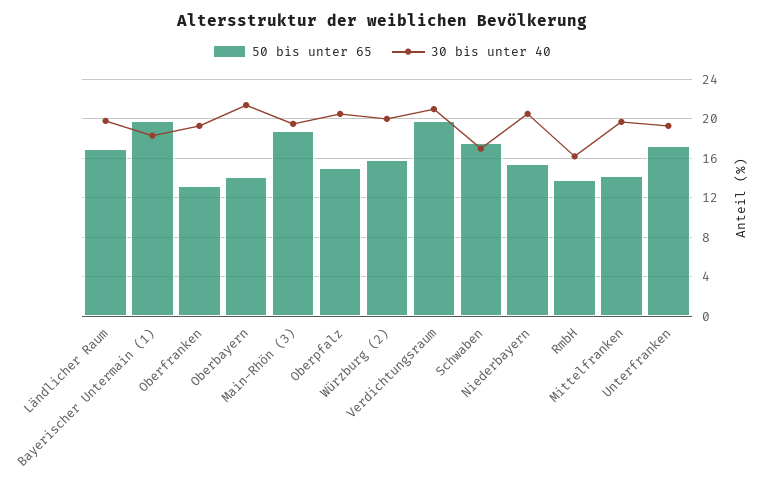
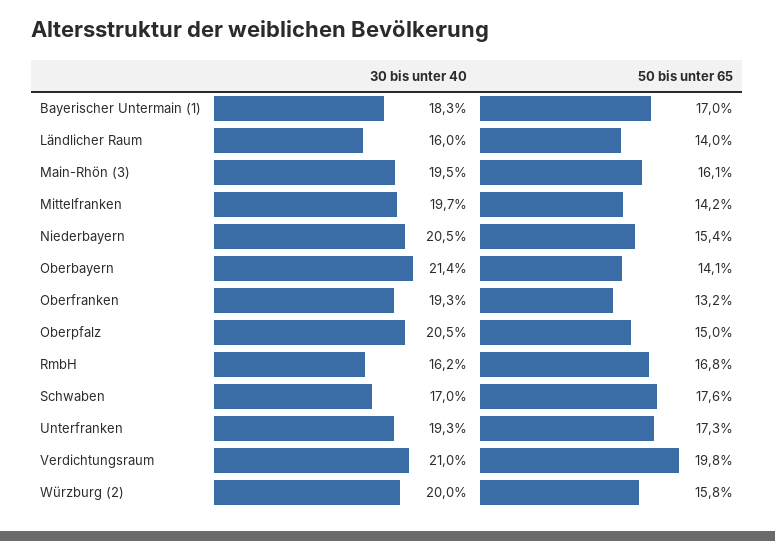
  {
    "50 bis unter 65": {
-     "Ländlicher Raum": 17,
+     "Ländlicher Raum": 14,
-     "Bayerischer Untermain (1)": 20,
+     "Bayerischer Untermain (1)": 17,
      "Oberfranken": 13.2,
      "Oberbayern": 14.1,
-     "Main-Rhön (3)": 19,
+     "Main-Rhön (3)": 16.1,
      "Oberpfalz": 15,
      "Würzburg (2)": 15.8,
      "Verdichtungsraum": 19.8,
      "Schwaben": 17.6,
      "Niederbayern": 15.4,
-     "RmbH": 14,
+     "RmbH": 16.8,
      "Mittelfranken": 14.2,
      "Unterfranken": 17.3
    },
    "30 bis unter 40": {
-     "Ländlicher Raum": 20,
+     "Ländlicher Raum": 16,
      "Bayerischer Untermain (1)": 18.3,
      "Oberfranken": 19.3,
      "Oberbayern": 21.4,
      "Main-Rhön (3)": 19.5,
      "Oberpfalz": 20.5,
      "Würzburg (2)": 20,
      "Verdichtungsraum": 21,
      "Schwaben": 17,
      "Niederbayern": 20.5,
      "RmbH": 16.2,
      "Mittelfranken": 19.7,
      "Unterfranken": 19.3
    }
  }

